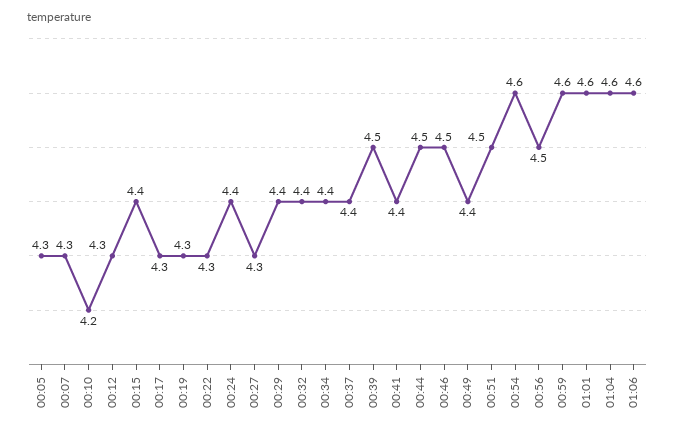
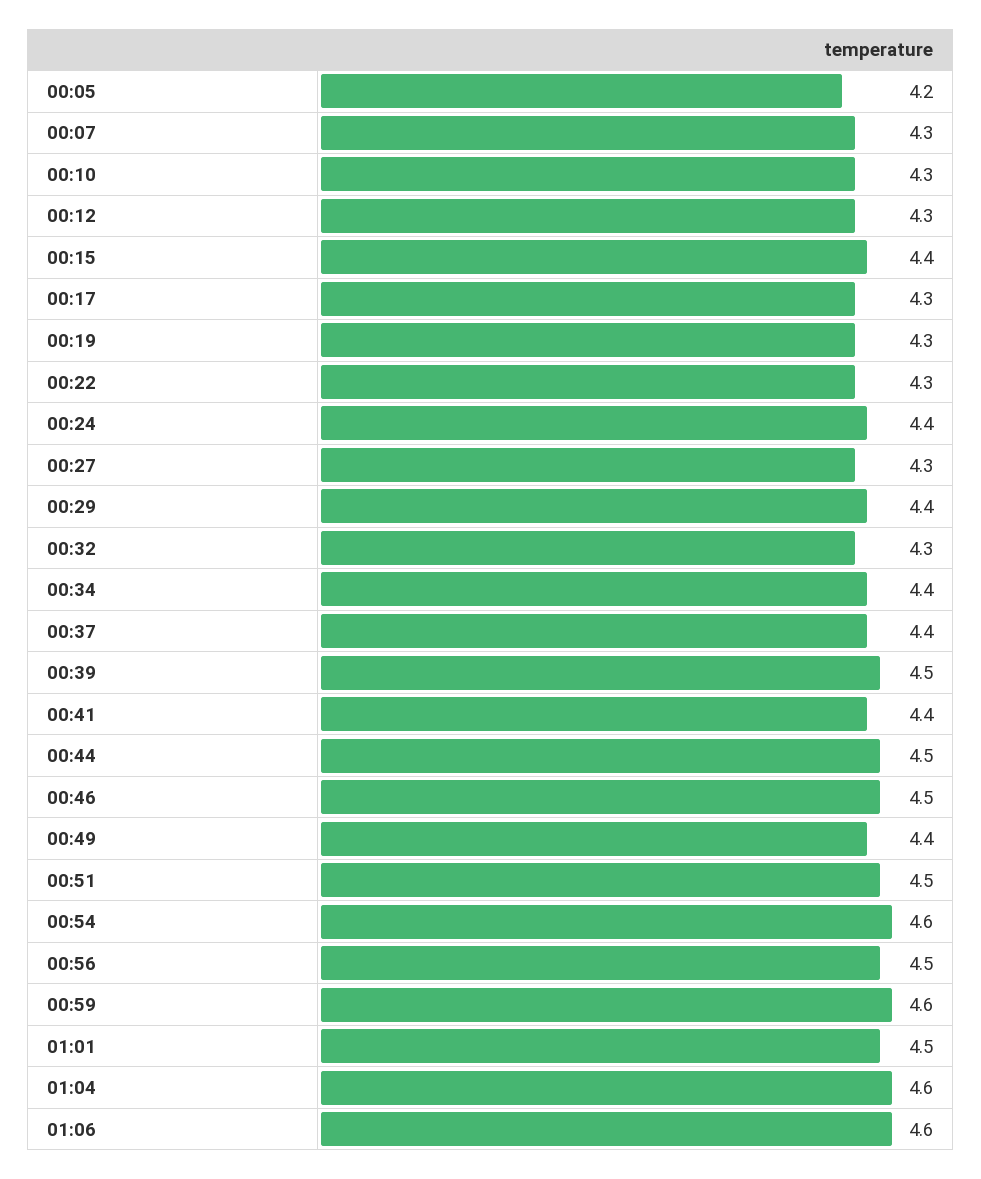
  {
-   "00:05": 4.3,
+   "00:05": 4.2,
    "00:07": 4.3,
-   "00:10": 4.2,
+   "00:10": 4.3,
    "00:12": 4.3,
    "00:15": 4.4,
    "00:17": 4.3,
    "00:19": 4.3,
    "00:22": 4.3,
    "00:24": 4.4,
    "00:27": 4.3,
    "00:29": 4.4,
-   "00:32": 4.4,
+   "00:32": 4.3,
    "00:34": 4.4,
    "00:37": 4.4,
    "00:39": 4.5,
    "00:41": 4.4,
    "00:44": 4.5,
    "00:46": 4.5,
    "00:49": 4.4,
    "00:51": 4.5,
    "00:54": 4.6,
    "00:56": 4.5,
    "00:59": 4.6,
-   "01:01": 4.6,
+   "01:01": 4.5,
    "01:04": 4.6,
    "01:06": 4.6
  }

